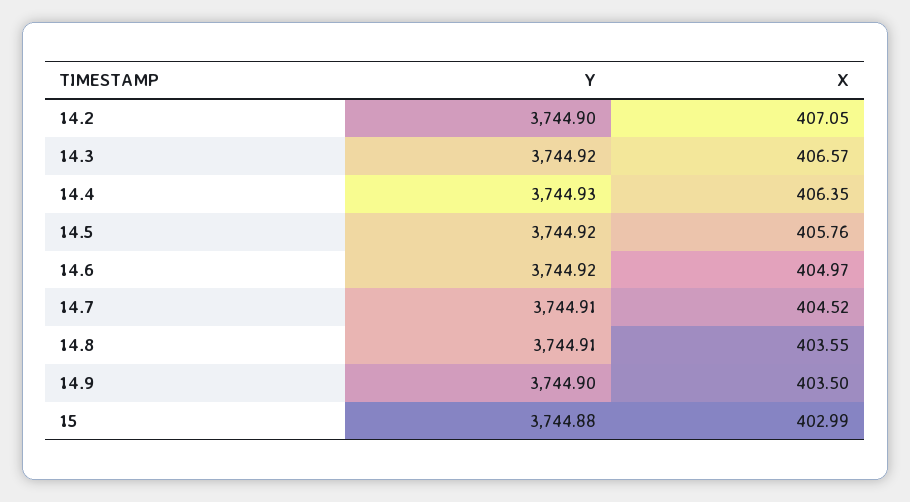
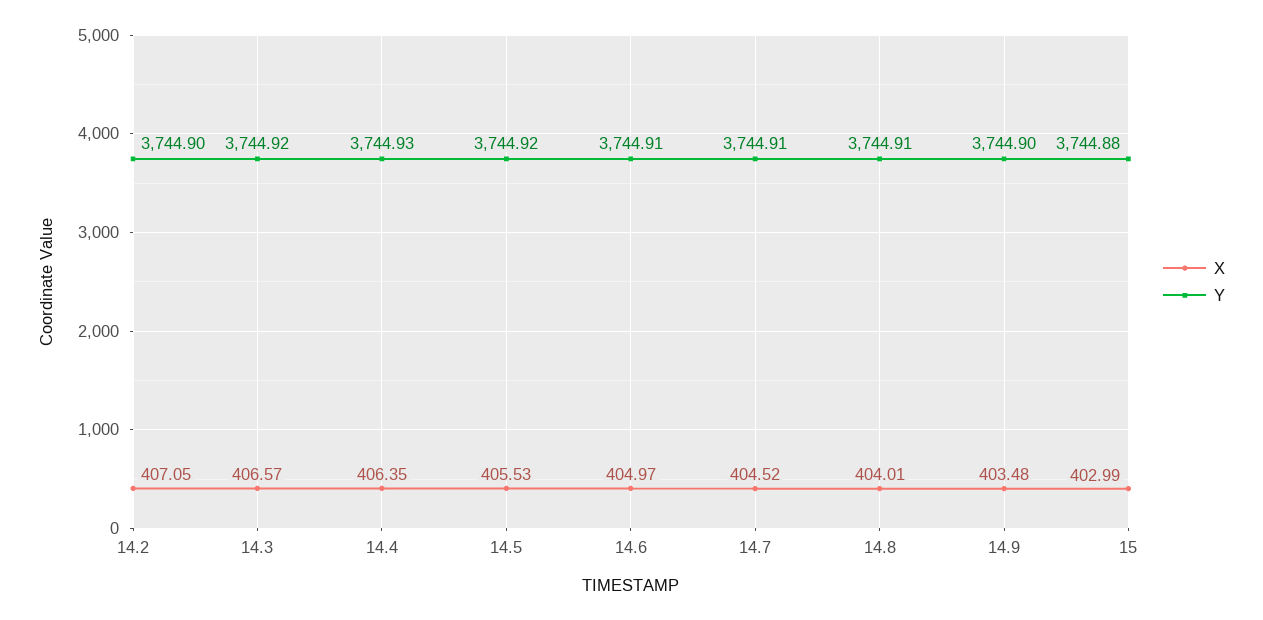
  {
    "Y": {
      "14.2": 3744.9,
      "14.3": 3744.92,
      "14.4": 3744.93,
      "14.5": 3744.92,
-     "14.6": 3744.92,
+     "14.6": 3744.91,
      "14.7": 3744.91,
      "14.8": 3744.91,
      "14.9": 3744.9,
      "15": 3744.88
    },
    "X": {
      "14.2": 407.05,
      "14.3": 406.57,
      "14.4": 406.35,
-     "14.5": 405.76,
+     "14.5": 405.53,
      "14.6": 404.97,
      "14.7": 404.52,
-     "14.8": 403.55,
+     "14.8": 404.01,
-     "14.9": 403.5,
+     "14.9": 403.48,
      "15": 402.99
    }
  }

